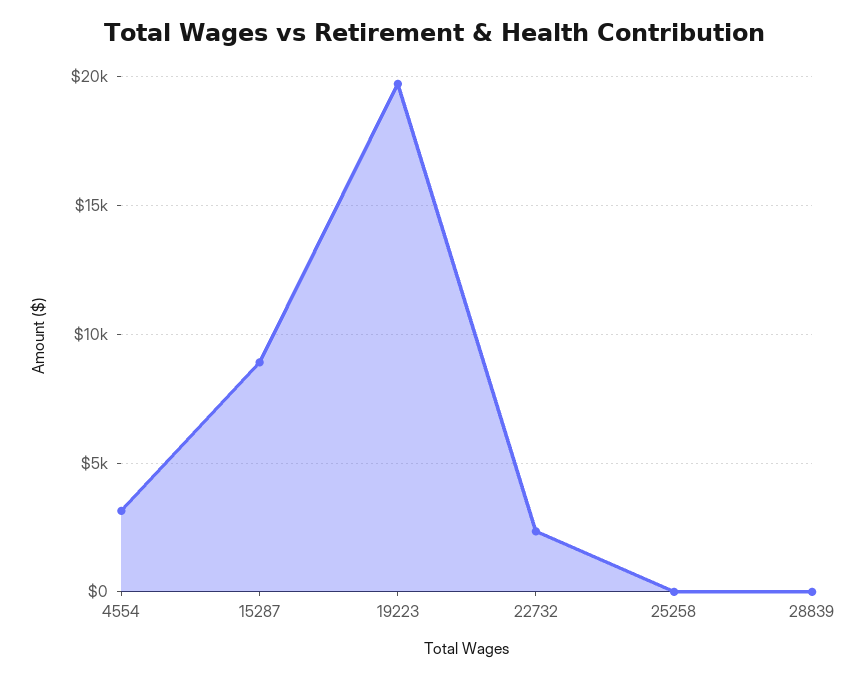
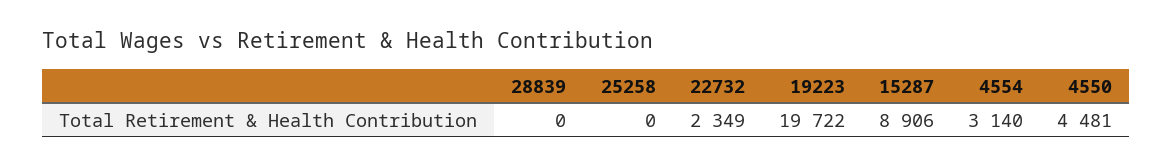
  {
    "4554": 3140,
    "15287": 8906,
    "19223": 19722,
    "22732": 2349,
    "25258": 0,
-   "28839": 0
+   "28839": 0,
+   "4550": 4481
  }

